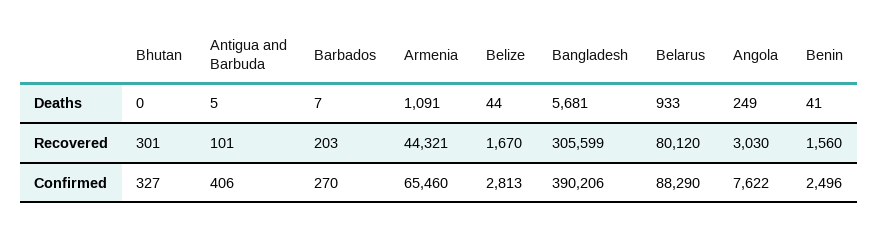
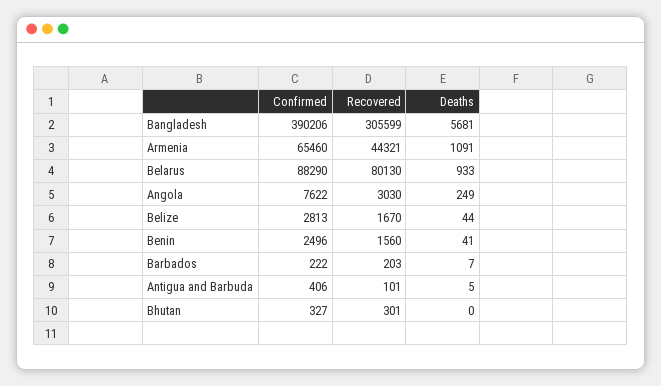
  {
    "Bhutan": {
      "Deaths": 0,
      "Recovered": 301,
      "Confirmed": 327
    },
    "Antigua and Barbuda": {
      "Deaths": 5,
      "Recovered": 101,
      "Confirmed": 406
    },
    "Barbados": {
      "Deaths": 7,
      "Recovered": 203,
-     "Confirmed": 270
+     "Confirmed": 222
    },
    "Armenia": {
      "Deaths": 1091,
      "Recovered": 44321,
      "Confirmed": 65460
    },
    "Belize": {
      "Deaths": 44,
      "Recovered": 1670,
      "Confirmed": 2813
    },
    "Bangladesh": {
      "Deaths": 5681,
      "Recovered": 305599,
      "Confirmed": 390206
    },
    "Belarus": {
      "Deaths": 933,
-     "Recovered": 80120,
+     "Recovered": 80130,
      "Confirmed": 88290
    },
    "Angola": {
      "Deaths": 249,
      "Recovered": 3030,
      "Confirmed": 7622
    },
    "Benin": {
      "Deaths": 41,
      "Recovered": 1560,
      "Confirmed": 2496
    }
  }

